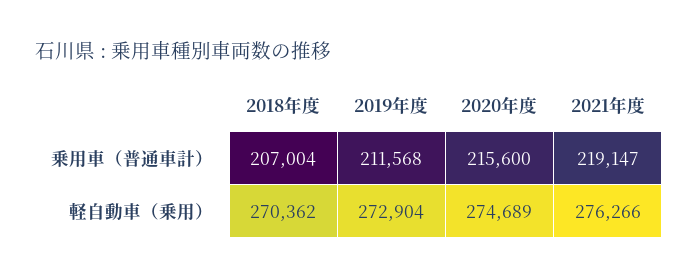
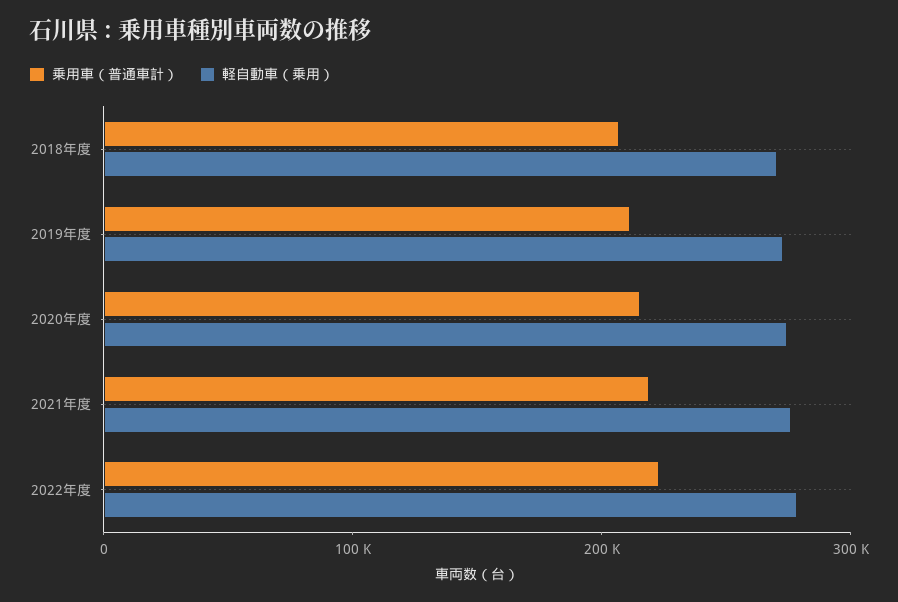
  {
    "乗用車（普通車計）": {
      "2018年度": 207004,
      "2019年度": 211568,
      "2020年度": 215600,
-     "2021年度": 219147
+     "2021年度": 219147,
+     "2022年度": 220000
    },
    "軽自動車（乗用）": {
      "2018年度": 270362,
      "2019年度": 272904,
      "2020年度": 274689,
-     "2021年度": 276266
+     "2021年度": 276266,
+     "2022年度": 280000
    }
  }

